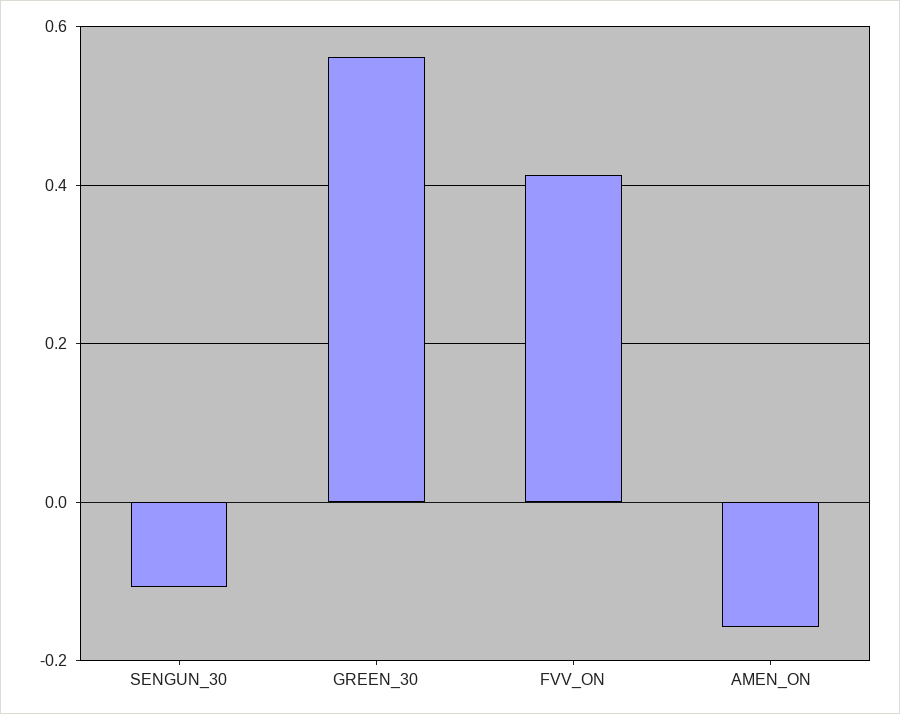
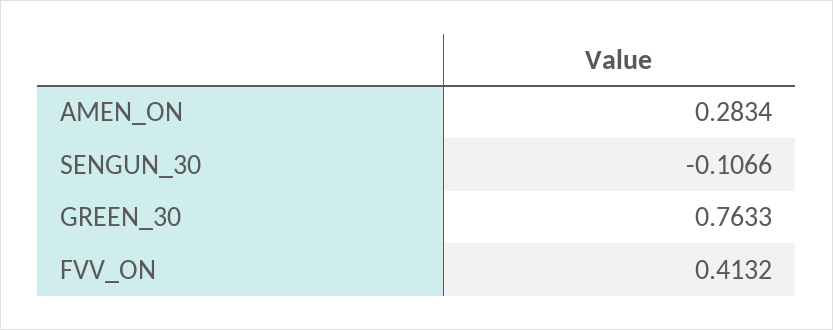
  {
    "SENGUN_30": -0.1066,
-   "GREEN_30": 0.56,
+   "GREEN_30": 0.7633,
    "FVV_ON": 0.4132,
-   "AMEN_ON": -0.16
+   "AMEN_ON": 0.2834
  }

